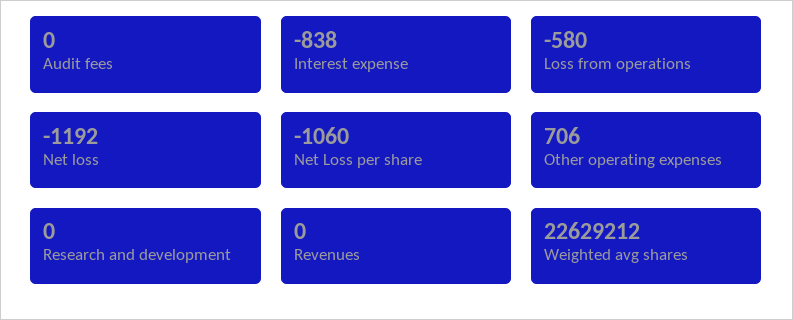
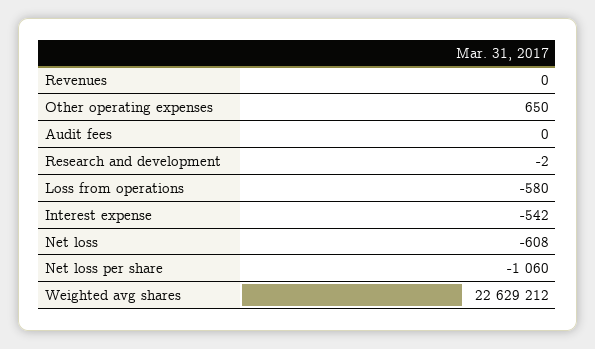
  {
    "Audit fees": 0,
-   "Interest expense": -838,
+   "Interest expense": -542,
    "Loss from operations": -580,
-   "Net loss": -1192,
+   "Net loss": -608,
    "Net Loss per share": -1060,
-   "Other operating expenses": 706,
+   "Other operating expenses": 650,
-   "Research and development": 0,
+   "Research and development": -2,
    "Revenues": 0,
    "Weighted avg shares": 22629212
  }

